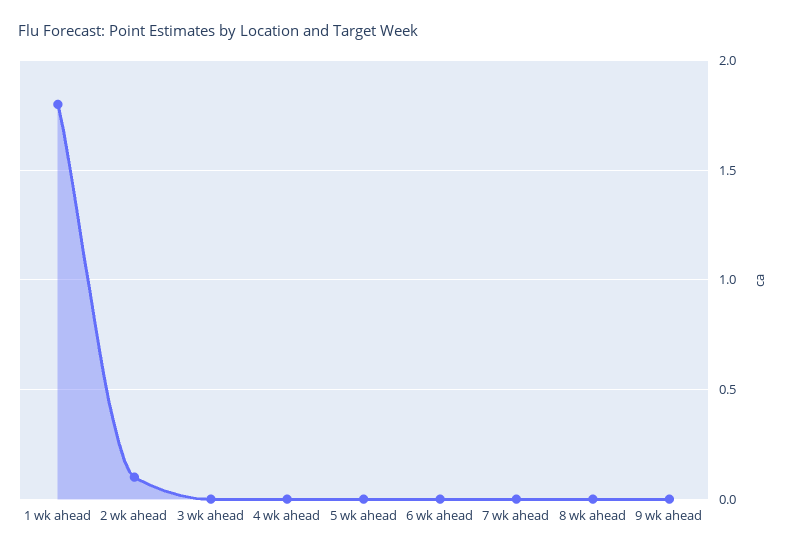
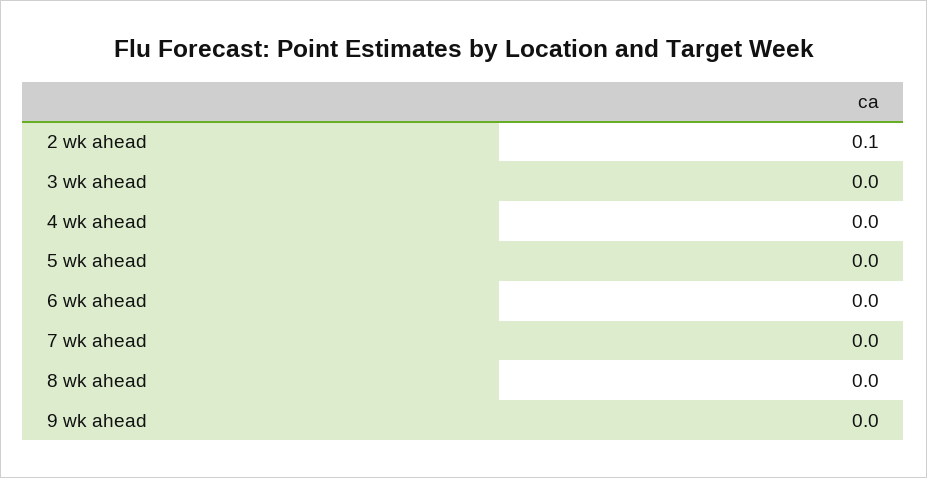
  {
-   "1 wk ahead": 1.8,
    "2 wk ahead": 0.1,
    "3 wk ahead": 0,
    "4 wk ahead": 0,
    "5 wk ahead": 0,
    "6 wk ahead": 0,
    "7 wk ahead": 0,
    "8 wk ahead": 0,
    "9 wk ahead": 0
  }

